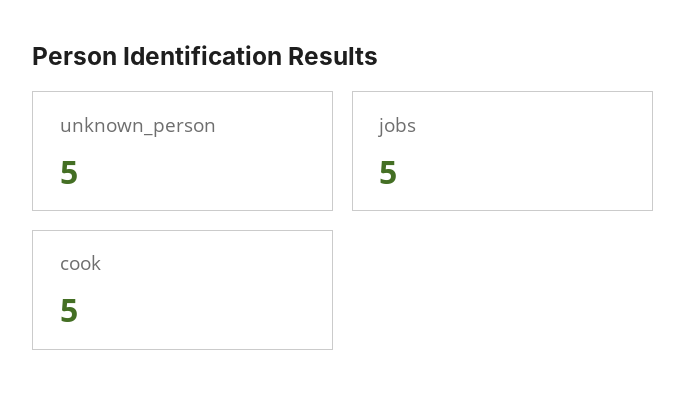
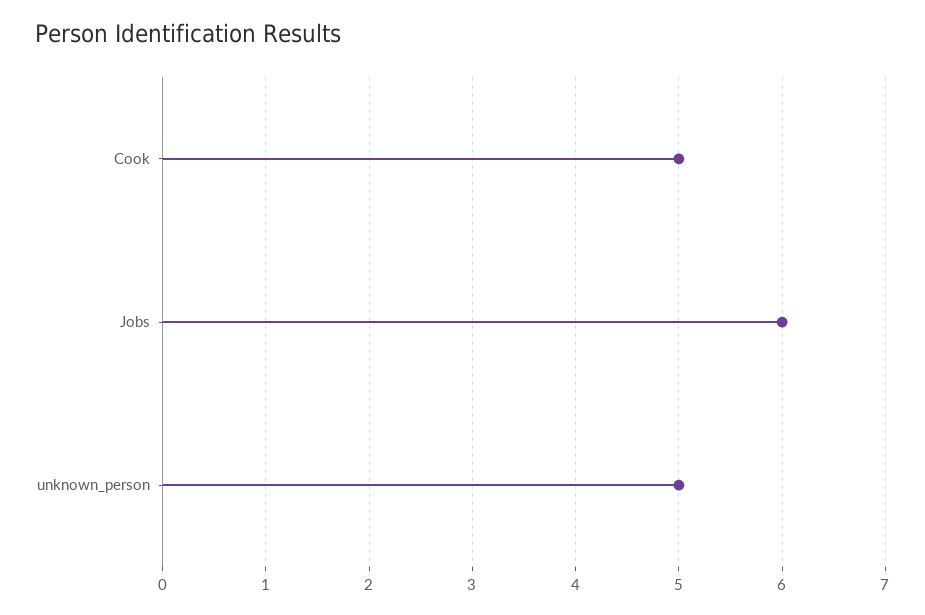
  {
    "unknown_person": 5,
-   "jobs": 5,
+   "jobs": 6,
    "cook": 5
  }

